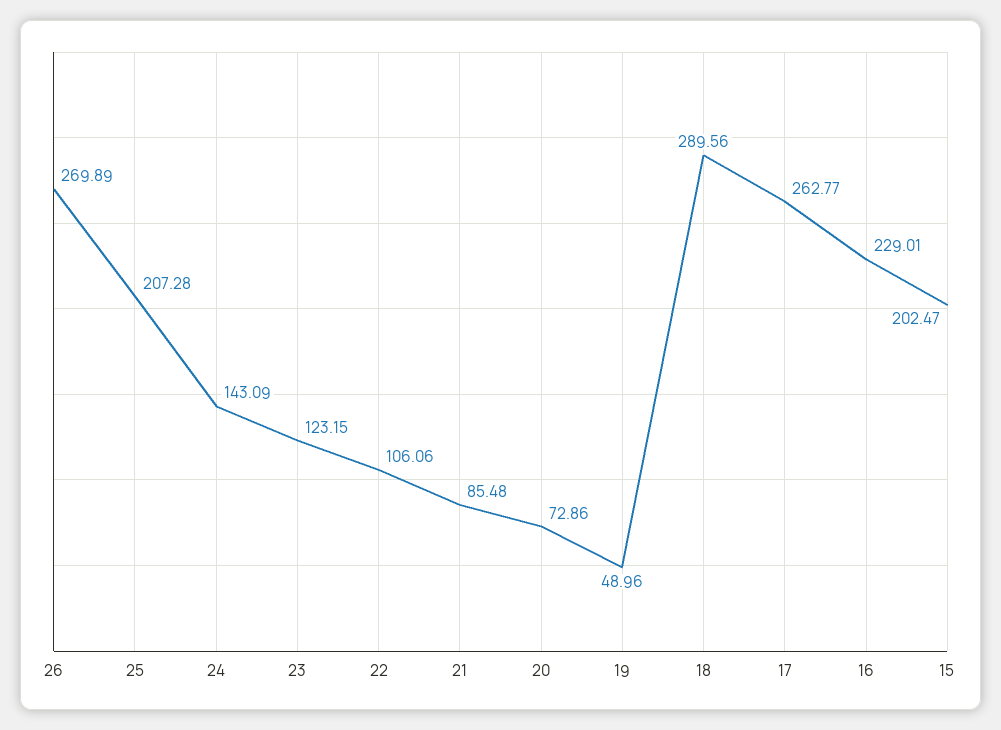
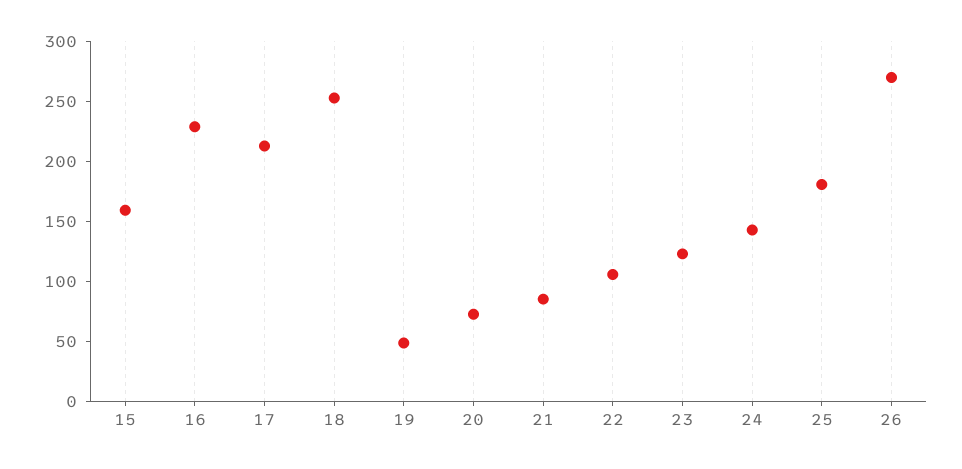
  {
    "26": 269.89,
-   "25": 207.28,
+   "25": 180,
    "24": 143.09,
    "23": 123.15,
    "22": 106.06,
    "21": 85.48,
    "20": 72.86,
    "19": 48.96,
-   "18": 289.56,
+   "18": 250,
-   "17": 262.77,
+   "17": 210,
    "16": 229.01,
-   "15": 202.47
+   "15": 160
  }

